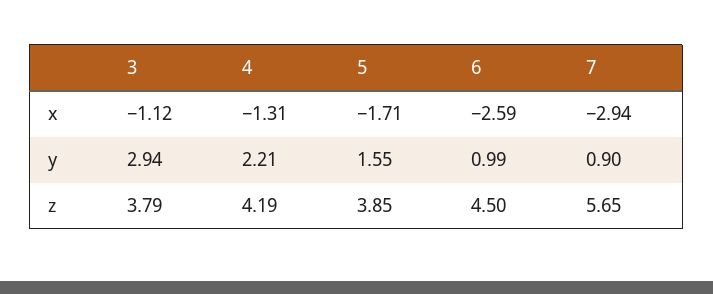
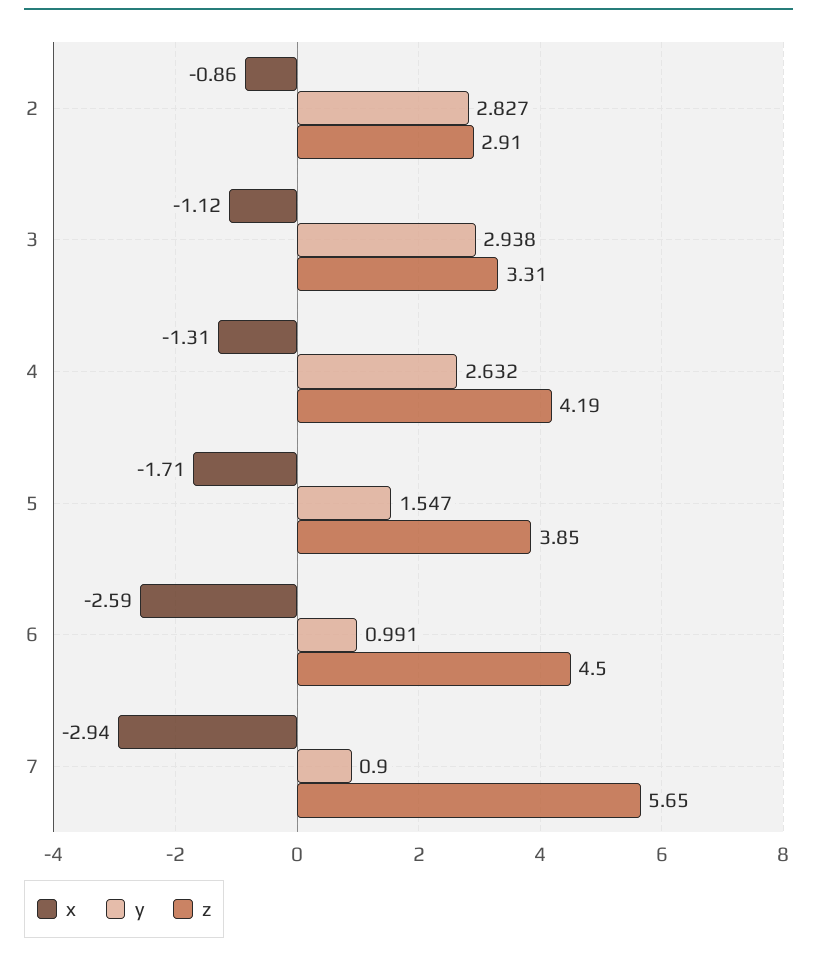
  {
    "x": {
      "3": -1.12,
      "4": -1.31,
      "5": -1.71,
      "6": -2.59,
-     "7": -2.94
+     "7": -2.94,
+     "2": -0.86
    },
    "y": {
      "3": 2.938,
-     "4": 2.21,
+     "4": 2.632,
      "5": 1.547,
      "6": 0.991,
-     "7": 0.9
+     "7": 0.9,
+     "2": 2.827
    },
    "z": {
-     "3": 3.79,
+     "3": 3.31,
      "4": 4.19,
      "5": 3.85,
      "6": 4.5,
-     "7": 5.65
+     "7": 5.65,
+     "2": 2.91
    }
  }

